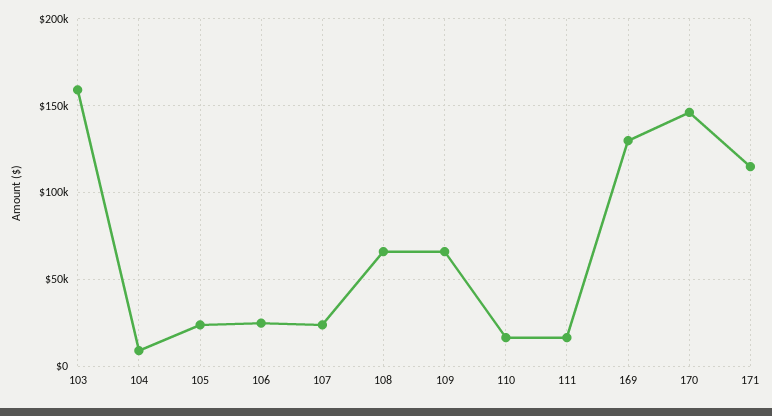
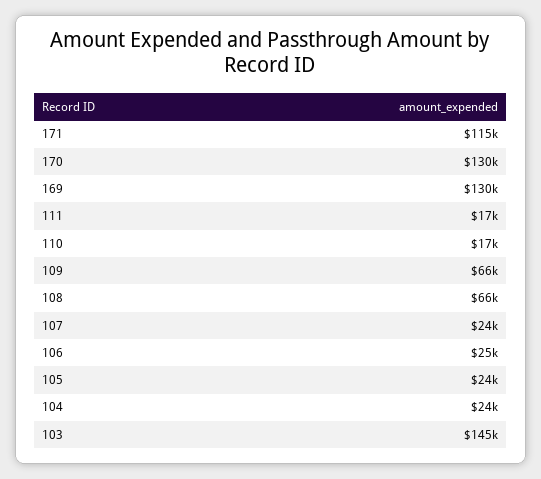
  {
-   "103": 160000,
+   "103": 145000,
-   "104": 10000,
+   "104": 24000,
    "105": 24000,
    "106": 25000,
    "107": 24000,
    "108": 66000,
    "109": 66000,
    "110": 17000,
    "111": 17000,
    "169": 130000,
-   "170": 145000,
+   "170": 130000,
    "171": 115000
  }

